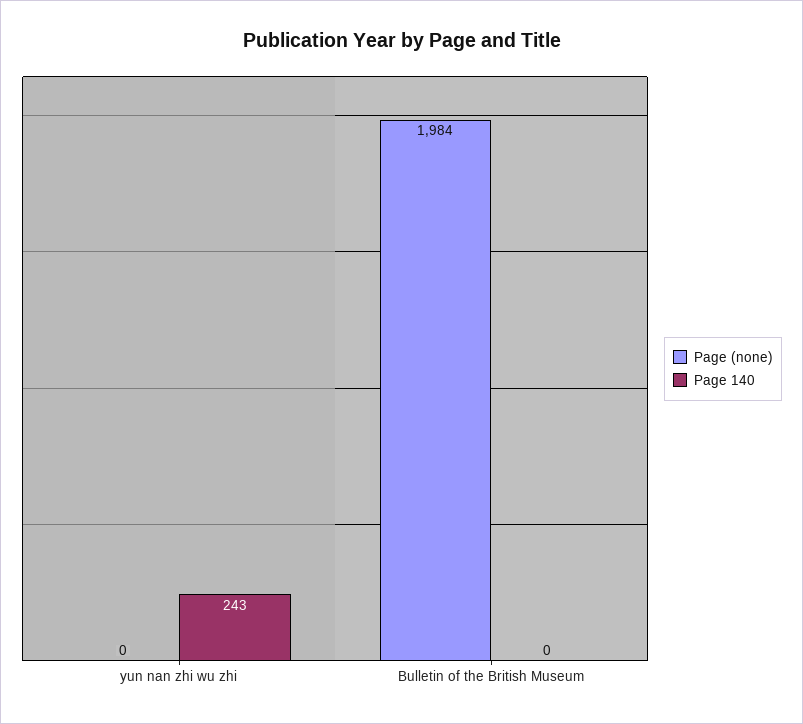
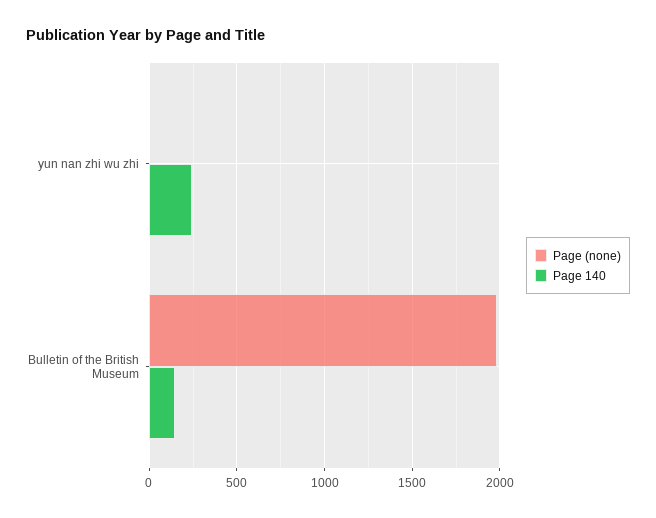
  {
    "Page (none)": {
      "yun nan zhi wu zhi": 0,
      "Bulletin of the British Museum": 1984
    },
    "Page 140": {
      "yun nan zhi wu zhi": 243,
-     "Bulletin of the British Museum": 0
+     "Bulletin of the British Museum": 150
    }
  }

